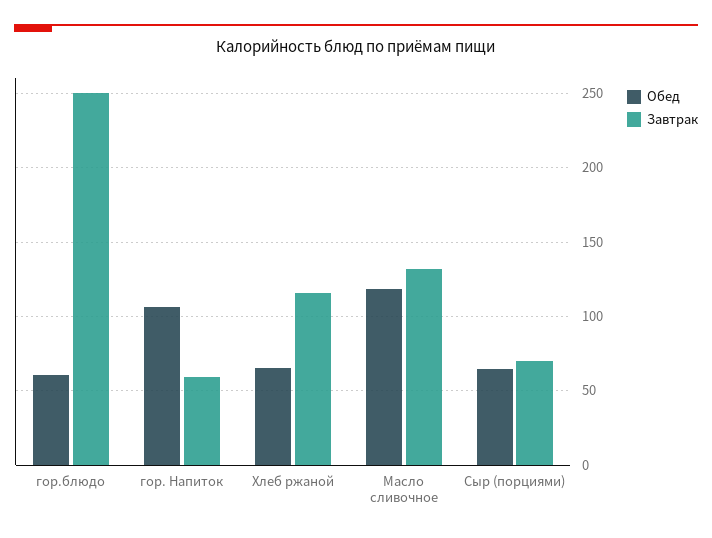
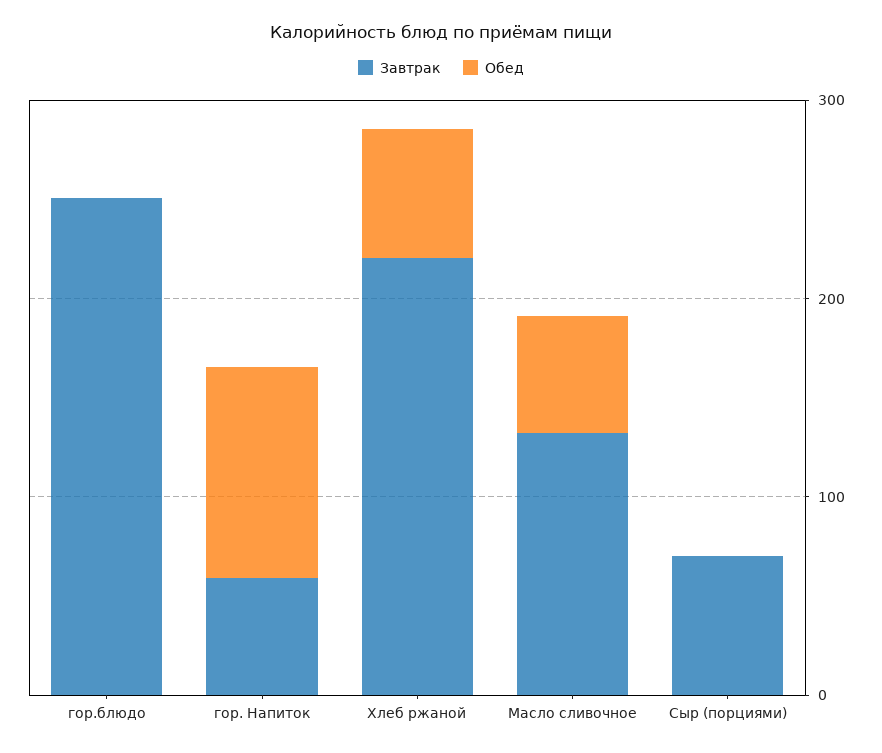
  {
    "Обед": {
-     "гор.блюдо": 60,
+     "гор.блюдо": 0,
      "гор. Напиток": 105,
      "Хлеб ржаной": 65,
-     "Масло сливочное": 120,
+     "Масло сливочное": 60,
-     "Сыр (порциями)": 65
+     "Сыр (порциями)": 0
    },
    "Завтрак": {
      "гор.блюдо": 250,
      "гор. Напиток": 60,
-     "Хлеб ржаной": 115,
+     "Хлеб ржаной": 220,
      "Масло сливочное": 130,
      "Сыр (порциями)": 70
    }
  }

